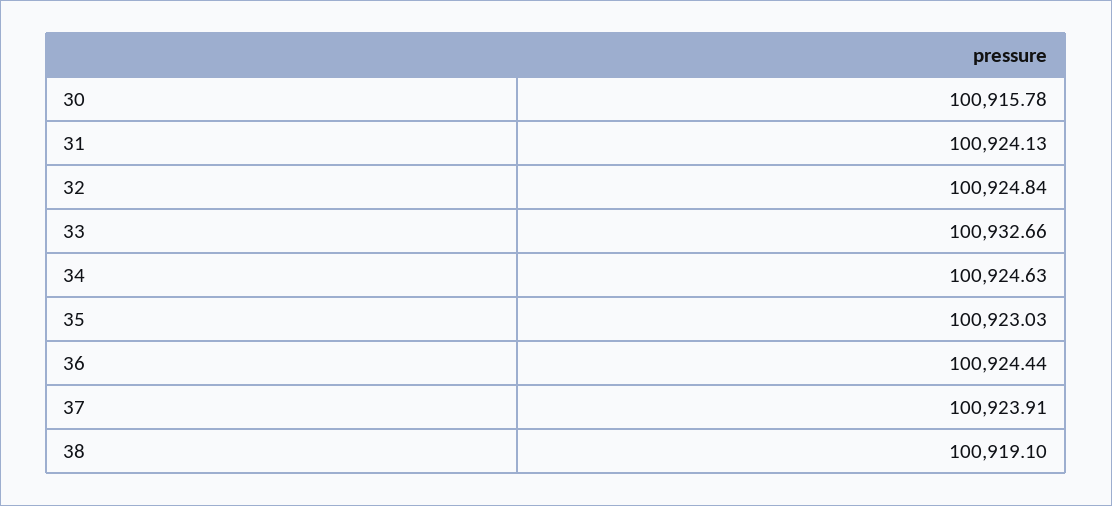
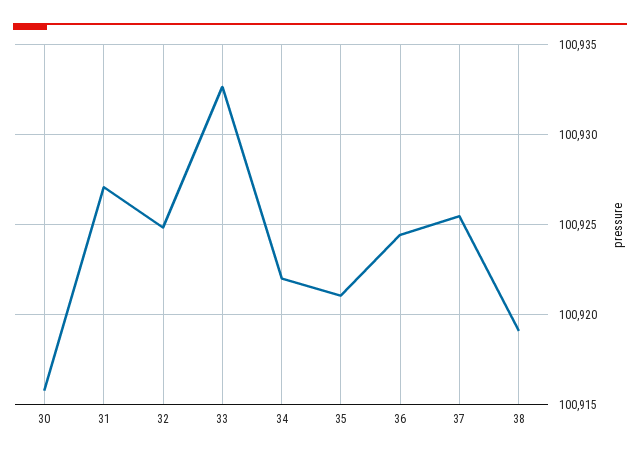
  {
    "30": 100915.78,
-   "31": 100924.13,
+   "31": 100927,
    "32": 100924.84,
    "33": 100932.66,
-   "34": 100924.63,
+   "34": 100922,
-   "35": 100923.03,
+   "35": 100921,
    "36": 100924.44,
-   "37": 100923.91,
+   "37": 100925.5,
    "38": 100919.1
  }

